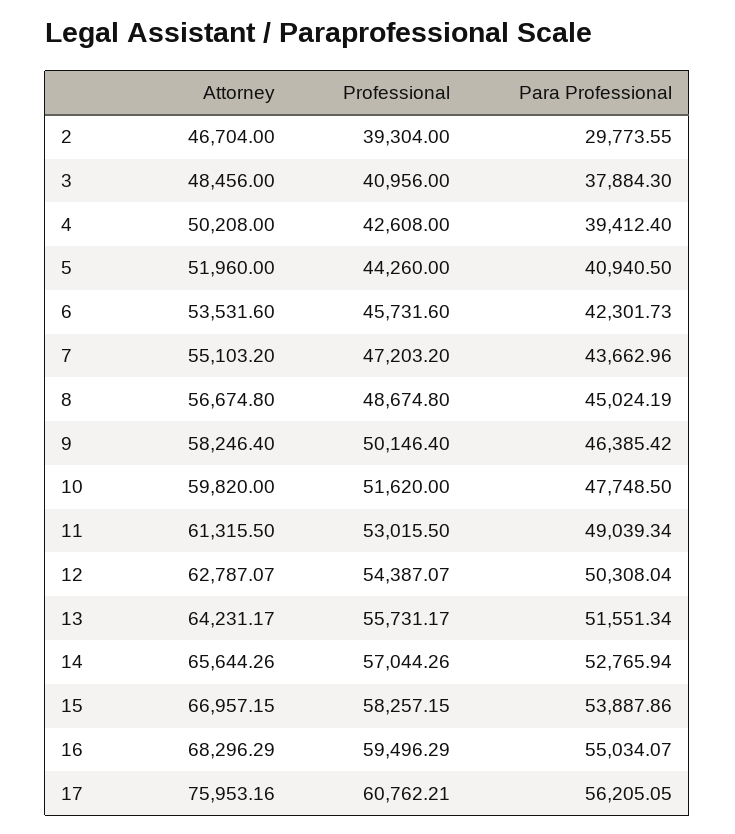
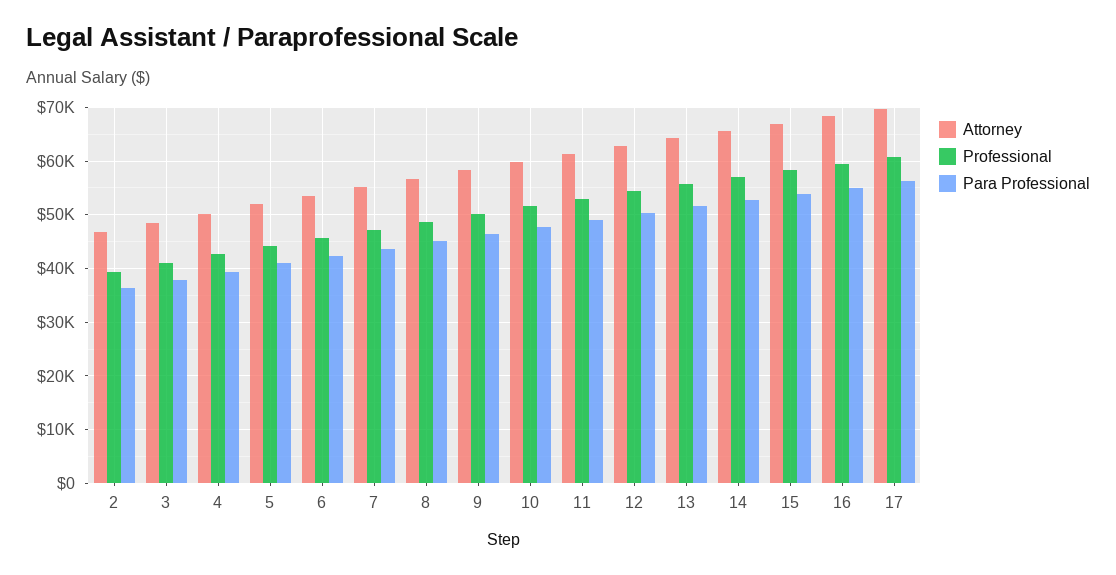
  {
    "Attorney": {
      "2": 46704,
      "3": 48456,
      "4": 50208,
      "5": 51960,
      "6": 53531.6,
      "7": 55103.2,
      "8": 56674.8,
      "9": 58246.4,
      "10": 59820,
      "11": 61315.5,
      "12": 62787.07,
      "13": 64231.17,
      "14": 65644.26,
      "15": 66957.15,
      "16": 68296.29,
-     "17": 75953.16
+     "17": 70000
    },
    "Professional": {
      "2": 39304,
      "3": 40956,
      "4": 42608,
      "5": 44260,
      "6": 45731.6,
      "7": 47203.2,
      "8": 48674.8,
      "9": 50146.4,
      "10": 51620,
      "11": 53015.5,
      "12": 54387.07,
      "13": 55731.17,
      "14": 57044.26,
      "15": 58257.15,
      "16": 59496.29,
      "17": 60762.21
    },
    "Para Professional": {
-     "2": 29773.55,
+     "2": 36000,
      "3": 37884.3,
      "4": 39412.4,
      "5": 40940.5,
      "6": 42301.73,
      "7": 43662.96,
      "8": 45024.19,
      "9": 46385.42,
      "10": 47748.5,
      "11": 49039.34,
      "12": 50308.04,
      "13": 51551.34,
      "14": 52765.94,
      "15": 53887.86,
      "16": 55034.07,
      "17": 56205.05
    }
  }

